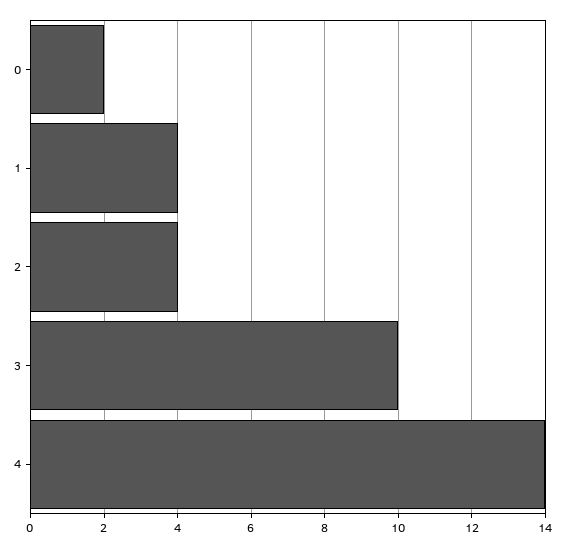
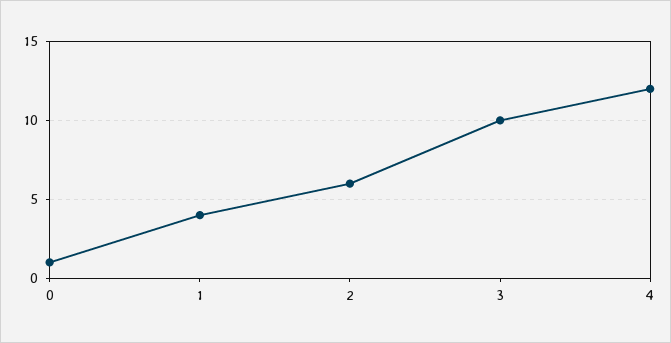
  {
-   "0": 2,
+   "0": 1,
    "1": 4,
-   "2": 4,
+   "2": 6,
    "3": 10,
-   "4": 14
+   "4": 12
  }

